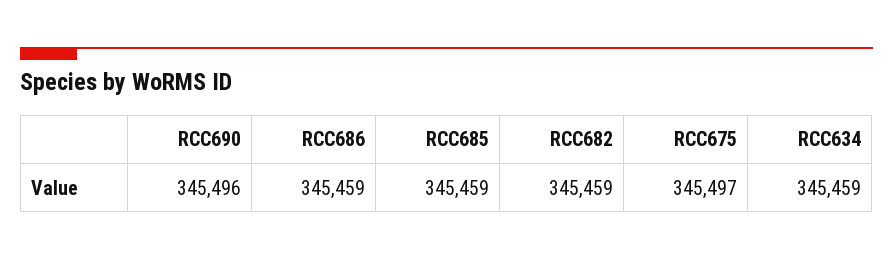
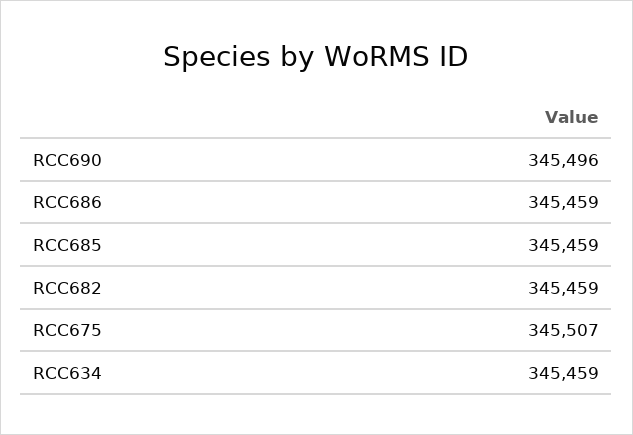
  {
    "RCC690": 345496,
    "RCC686": 345459,
    "RCC685": 345459,
    "RCC682": 345459,
-   "RCC675": 345497,
+   "RCC675": 345507,
    "RCC634": 345459
  }

